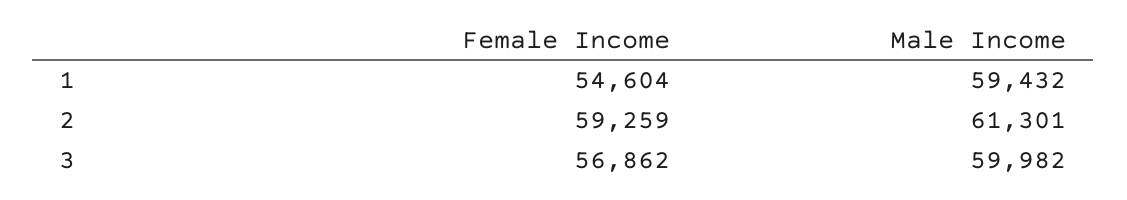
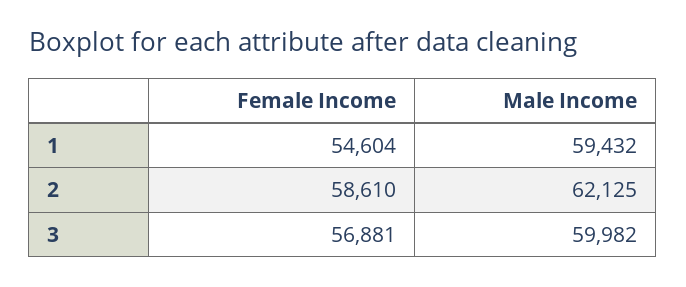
  {
    "Female Income": {
      "1": 54604,
-     "2": 59259,
+     "2": 58610,
-     "3": 56862
+     "3": 56881
    },
    "Male Income": {
      "1": 59432,
-     "2": 61301,
+     "2": 62125,
      "3": 59982
    }
  }

